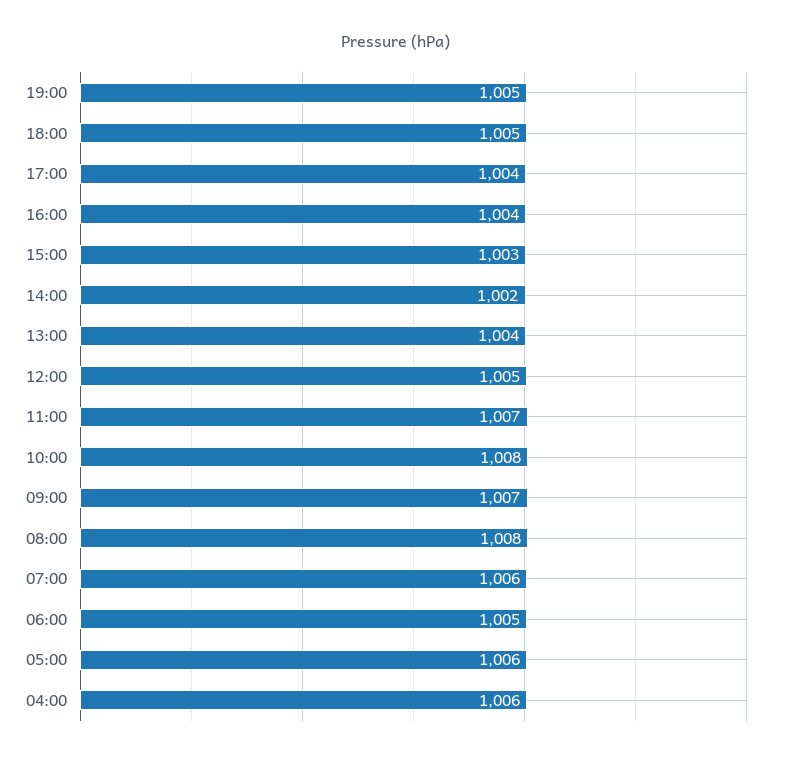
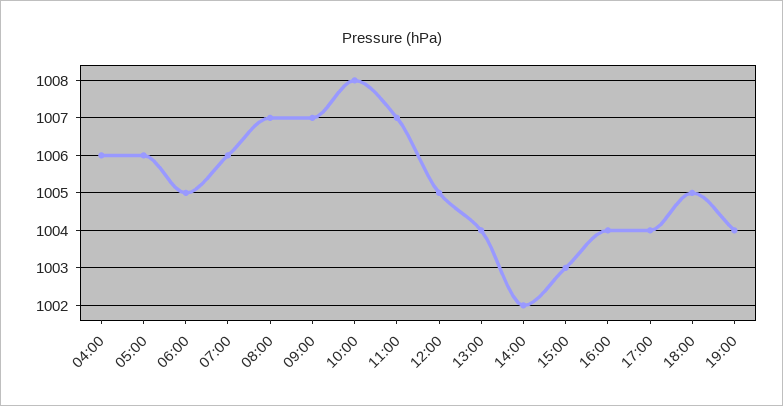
  {
-   "19:00": 1005,
+   "19:00": 1004,
    "18:00": 1005,
    "17:00": 1004,
    "16:00": 1004,
    "15:00": 1003,
    "14:00": 1002,
    "13:00": 1004,
    "12:00": 1005,
    "11:00": 1007,
    "10:00": 1008,
    "09:00": 1007,
-   "08:00": 1008,
+   "08:00": 1007,
    "07:00": 1006,
    "06:00": 1005,
    "05:00": 1006,
    "04:00": 1006
  }

